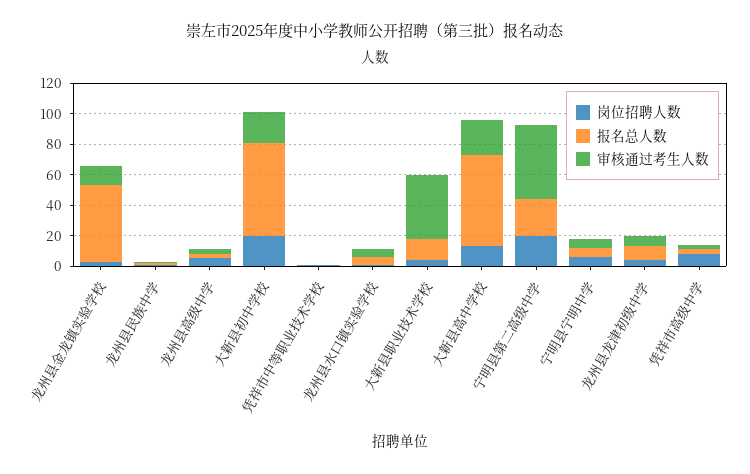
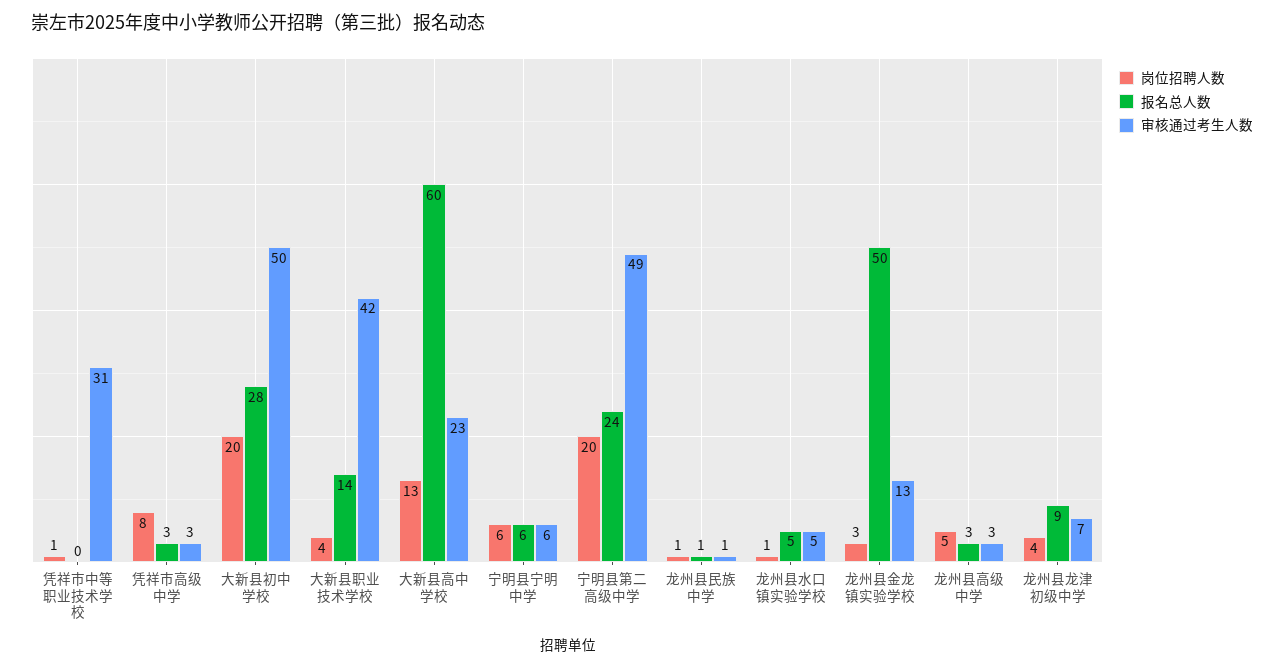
  {
    "岗位招聘人数": {
      "龙州县金龙镇实验学校": 3,
      "龙州县民族中学": 1,
      "龙州县高级中学": 5,
      "大新县初中学校": 20,
      "凭祥市中等职业技术学校": 1,
      "龙州县水口镇实验学校": 1,
      "大新县职业技术学校": 4,
      "大新县高中学校": 13,
      "宁明县第二高级中学": 20,
      "宁明县宁明中学": 6,
      "龙州县龙津初级中学": 4,
      "凭祥市高级中学": 8
    },
    "报名总人数": {
      "龙州县金龙镇实验学校": 50,
      "龙州县民族中学": 1,
      "龙州县高级中学": 3,
-     "大新县初中学校": 60,
+     "大新县初中学校": 28,
      "凭祥市中等职业技术学校": 0,
      "龙州县水口镇实验学校": 5,
      "大新县职业技术学校": 14,
      "大新县高中学校": 60,
      "宁明县第二高级中学": 24,
      "宁明县宁明中学": 6,
      "龙州县龙津初级中学": 9,
      "凭祥市高级中学": 3
    },
    "审核通过考生人数": {
      "龙州县金龙镇实验学校": 13,
      "龙州县民族中学": 1,
      "龙州县高级中学": 3,
-     "大新县初中学校": 20,
+     "大新县初中学校": 50,
-     "凭祥市中等职业技术学校": 0,
+     "凭祥市中等职业技术学校": 31,
      "龙州县水口镇实验学校": 5,
      "大新县职业技术学校": 42,
      "大新县高中学校": 23,
      "宁明县第二高级中学": 49,
      "宁明县宁明中学": 6,
      "龙州县龙津初级中学": 7,
      "凭祥市高级中学": 3
    }
  }

